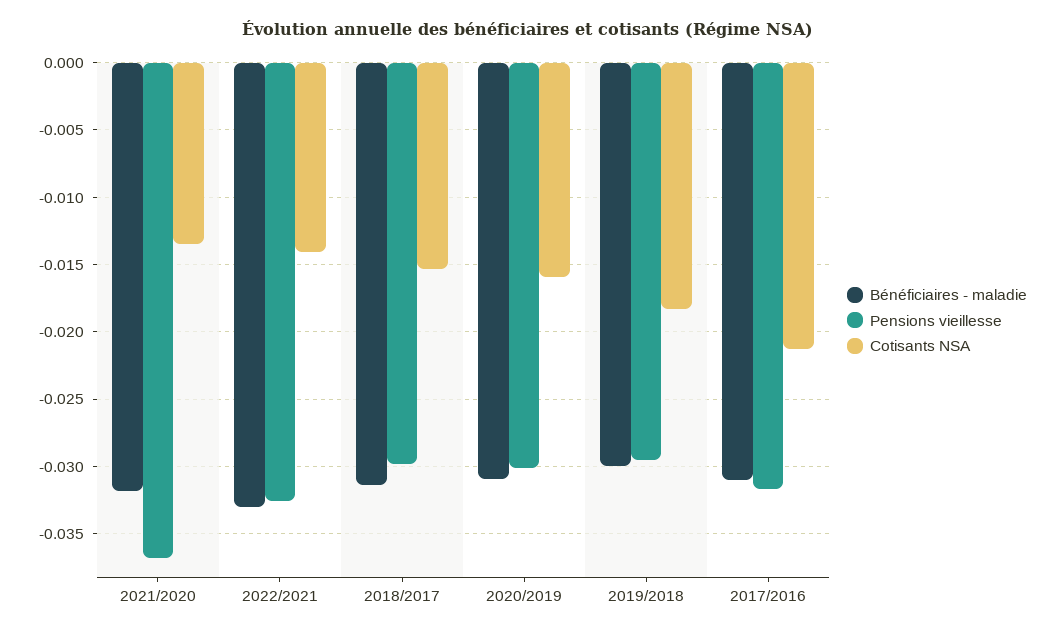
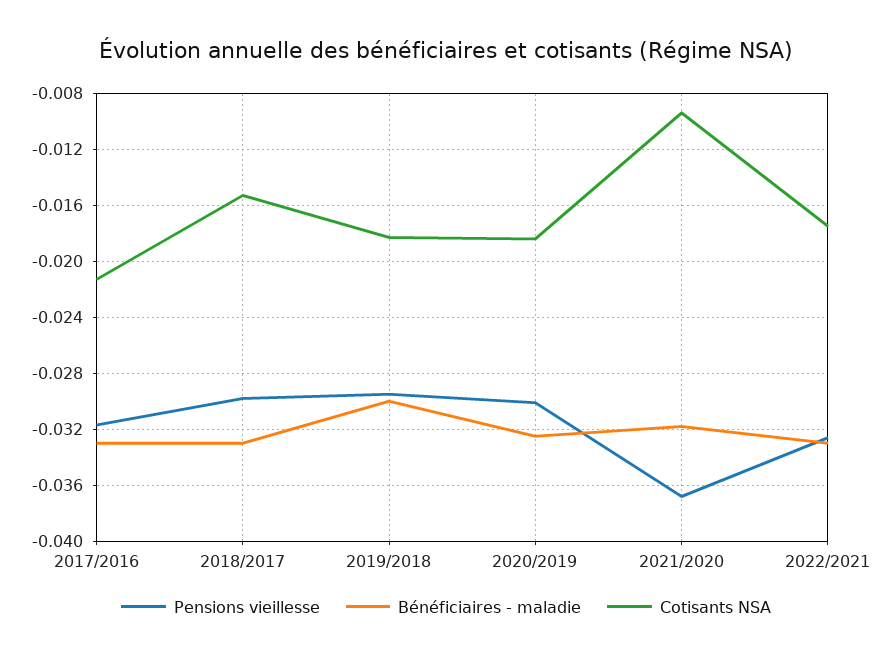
  {
    "Bénéficiaires - maladie": {
      "2021/2020": -0.032,
      "2022/2021": -0.033,
-     "2018/2017": -0.0315,
+     "2018/2017": -0.033,
-     "2020/2019": -0.031,
+     "2020/2019": -0.0325,
      "2019/2018": -0.03,
-     "2017/2016": -0.031
+     "2017/2016": -0.033
    },
    "Pensions vieillesse": {
      "2021/2020": -0.037,
      "2022/2021": -0.0325,
      "2018/2017": -0.03,
      "2020/2019": -0.03,
      "2019/2018": -0.0295,
      "2017/2016": -0.0315
    },
    "Cotisants NSA": {
-     "2021/2020": -0.0135,
+     "2021/2020": -0.0095,
-     "2022/2021": -0.014,
+     "2022/2021": -0.0175,
      "2018/2017": -0.0155,
-     "2020/2019": -0.016,
+     "2020/2019": -0.0185,
      "2019/2018": -0.0185,
      "2017/2016": -0.0215
    }
  }

